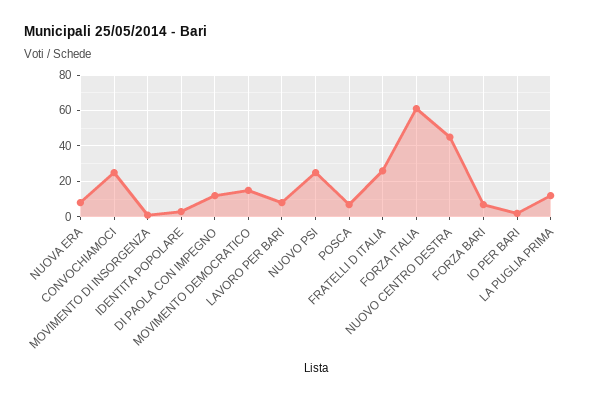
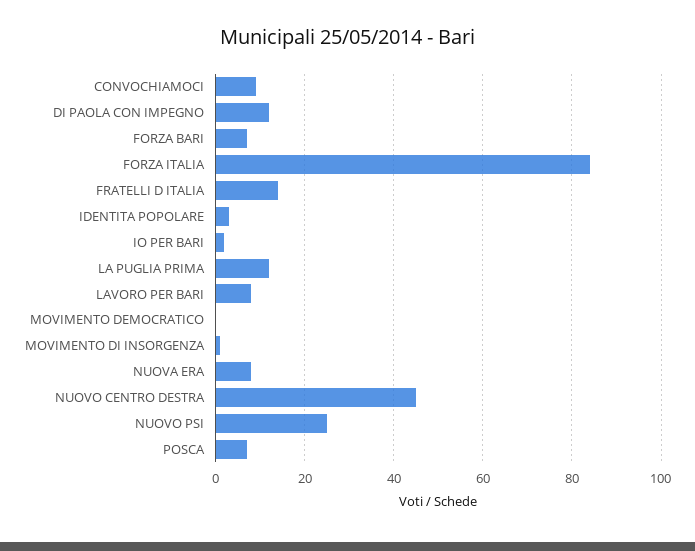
  {
    "NUOVA ERA": 10,
-   "CONVOCHIAMOCI": 25,
+   "CONVOCHIAMOCI": 10,
    "MOVIMENTO DI INSORGENZA": 0,
    "IDENTITA POPOLARE": 5,
    "DI PAOLA CON IMPEGNO": 10,
-   "MOVIMENTO DEMOCRATICO": 15,
+   "MOVIMENTO DEMOCRATICO": 0,
    "LAVORO PER BARI": 10,
    "NUOVO PSI": 25,
    "POSCA": 5,
-   "FRATELLI D ITALIA": 25,
+   "FRATELLI D ITALIA": 15,
-   "FORZA ITALIA": 60,
+   "FORZA ITALIA": 85,
    "NUOVO CENTRO DESTRA": 45,
    "FORZA BARI": 5,
    "IO PER BARI": 0,
    "LA PUGLIA PRIMA": 10
  }

